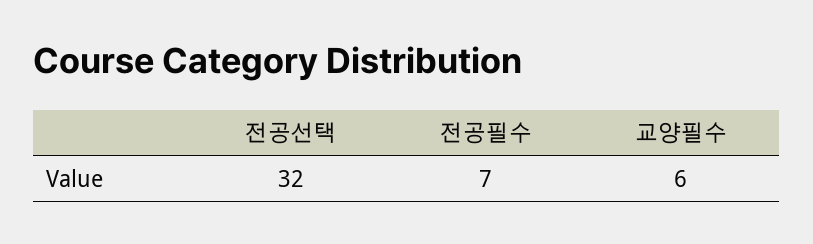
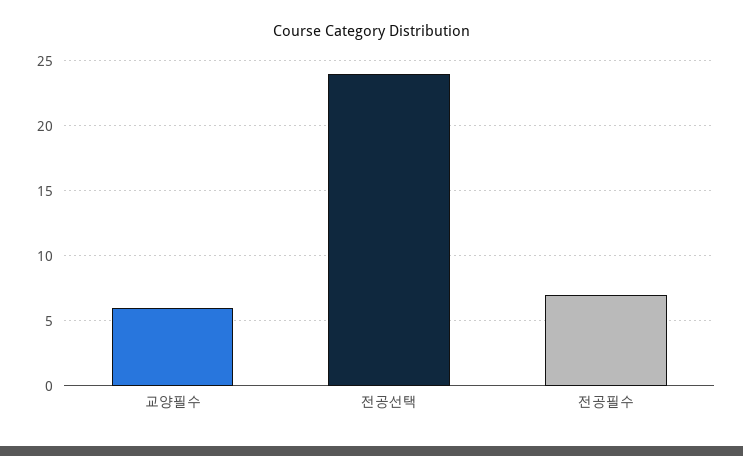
  {
-   "전공선택": 32,
+   "전공선택": 24,
    "전공필수": 7,
    "교양필수": 6
  }

